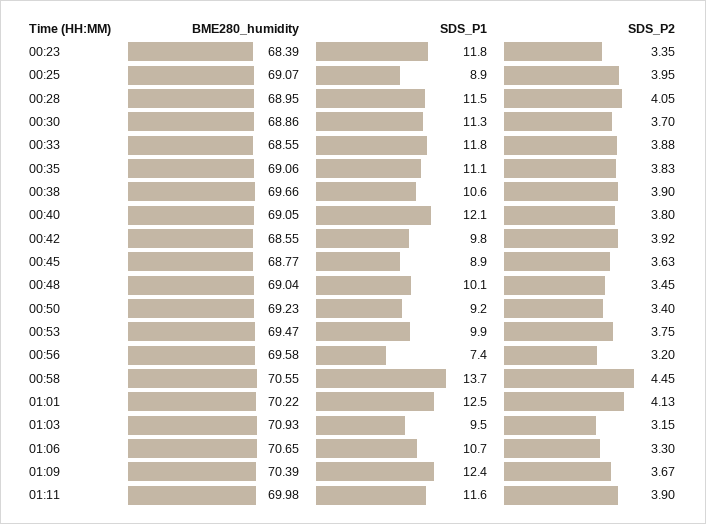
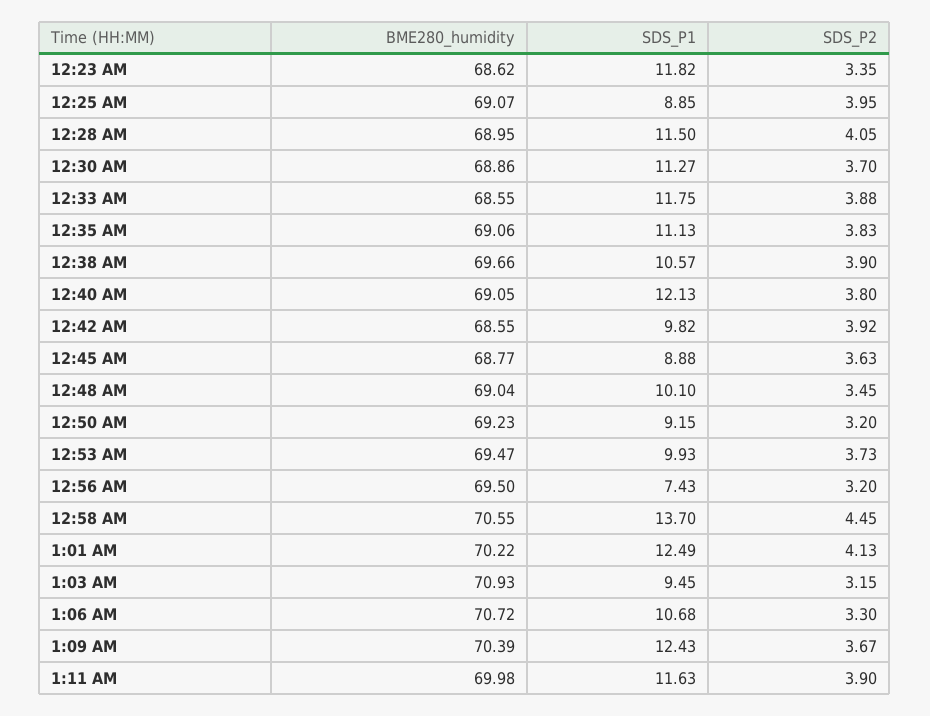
  {
    "BME280_humidity": {
-     "00:23": 68.39,
+     "00:23": 68.62,
      "00:25": 69.07,
      "00:28": 68.95,
      "00:30": 68.86,
      "00:33": 68.55,
      "00:35": 69.06,
      "00:38": 69.66,
      "00:40": 69.05,
      "00:42": 68.55,
      "00:45": 68.77,
      "00:48": 69.04,
      "00:50": 69.23,
      "00:53": 69.47,
-     "00:56": 69.58,
+     "00:56": 69.5,
      "00:58": 70.55,
      "01:01": 70.22,
      "01:03": 70.93,
-     "01:06": 70.65,
+     "01:06": 70.72,
      "01:09": 70.39,
      "01:11": 69.98
    },
    "SDS_P1": {
      "00:23": 11.82,
      "00:25": 8.85,
      "00:28": 11.5,
      "00:30": 11.27,
      "00:33": 11.75,
      "00:35": 11.13,
      "00:38": 10.57,
      "00:40": 12.13,
      "00:42": 9.82,
      "00:45": 8.88,
      "00:48": 10.1,
      "00:50": 9.15,
      "00:53": 9.93,
      "00:56": 7.43,
      "00:58": 13.7,
      "01:01": 12.49,
      "01:03": 9.45,
      "01:06": 10.68,
      "01:09": 12.43,
      "01:11": 11.63
    },
    "SDS_P2": {
      "00:23": 3.35,
      "00:25": 3.95,
      "00:28": 4.05,
      "00:30": 3.7,
      "00:33": 3.88,
      "00:35": 3.83,
      "00:38": 3.9,
      "00:40": 3.8,
      "00:42": 3.92,
      "00:45": 3.63,
      "00:48": 3.45,
-     "00:50": 3.4,
+     "00:50": 3.2,
-     "00:53": 3.75,
+     "00:53": 3.73,
      "00:56": 3.2,
      "00:58": 4.45,
      "01:01": 4.13,
      "01:03": 3.15,
      "01:06": 3.3,
      "01:09": 3.67,
      "01:11": 3.9
    }
  }

